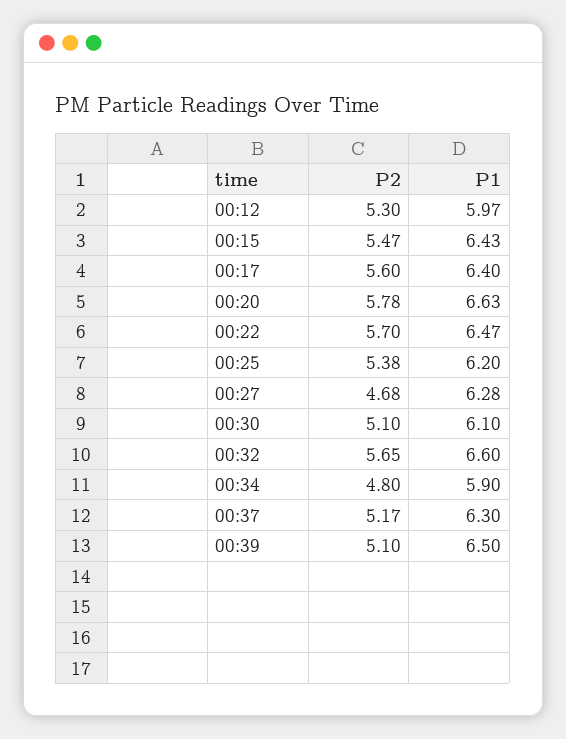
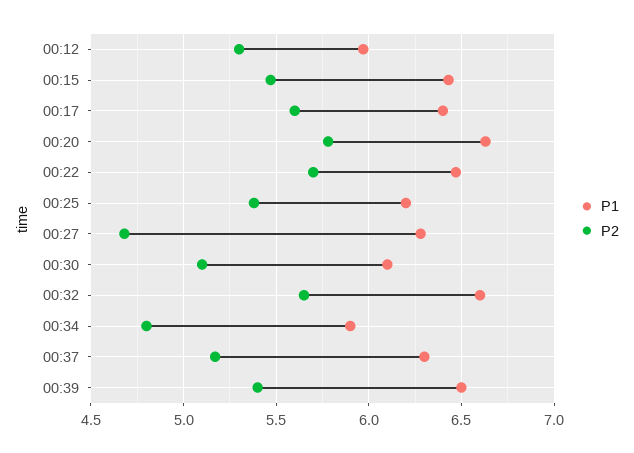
  {
    "P2": {
      "00:12": 5.3,
      "00:15": 5.47,
      "00:17": 5.6,
      "00:20": 5.78,
      "00:22": 5.7,
      "00:25": 5.38,
      "00:27": 4.68,
      "00:30": 5.1,
      "00:32": 5.65,
      "00:34": 4.8,
      "00:37": 5.17,
-     "00:39": 5.1
+     "00:39": 5.4
    },
    "P1": {
      "00:12": 5.97,
      "00:15": 6.43,
      "00:17": 6.4,
      "00:20": 6.63,
      "00:22": 6.47,
      "00:25": 6.2,
      "00:27": 6.28,
      "00:30": 6.1,
      "00:32": 6.6,
      "00:34": 5.9,
      "00:37": 6.3,
      "00:39": 6.5
    }
  }

